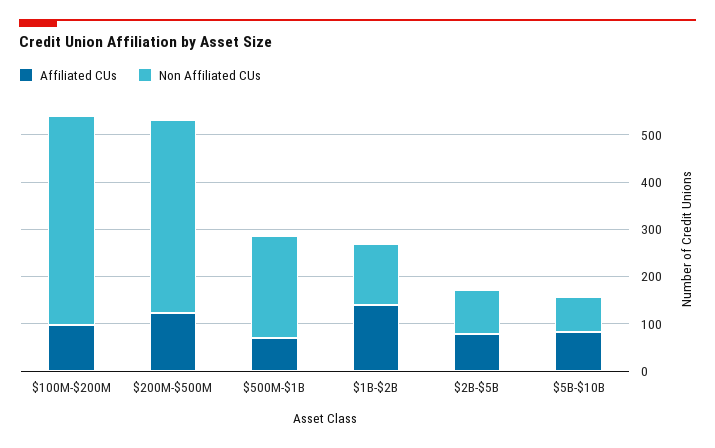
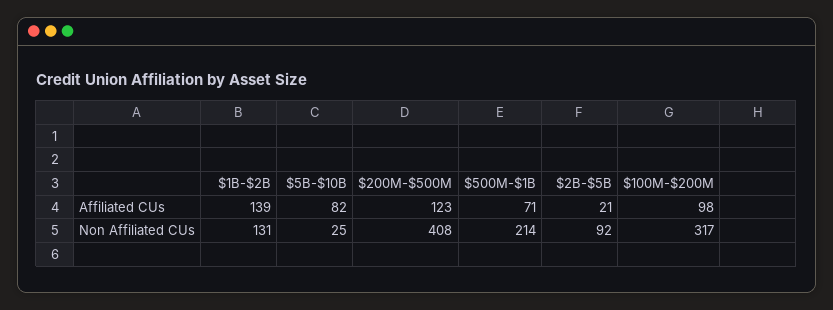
  {
    "Affiliated CUs": {
      "$100M-$200M": 98,
      "$200M-$500M": 123,
      "$500M-$1B": 71,
      "$1B-$2B": 139,
-     "$2B-$5B": 80,
+     "$2B-$5B": 21,
      "$5B-$10B": 82
    },
    "Non Affiliated CUs": {
-     "$100M-$200M": 440,
+     "$100M-$200M": 317,
      "$200M-$500M": 408,
      "$500M-$1B": 214,
      "$1B-$2B": 131,
      "$2B-$5B": 92,
-     "$5B-$10B": 80
+     "$5B-$10B": 25
    }
  }

